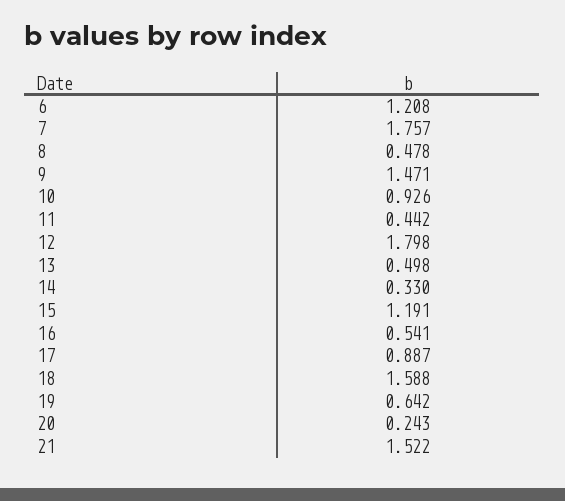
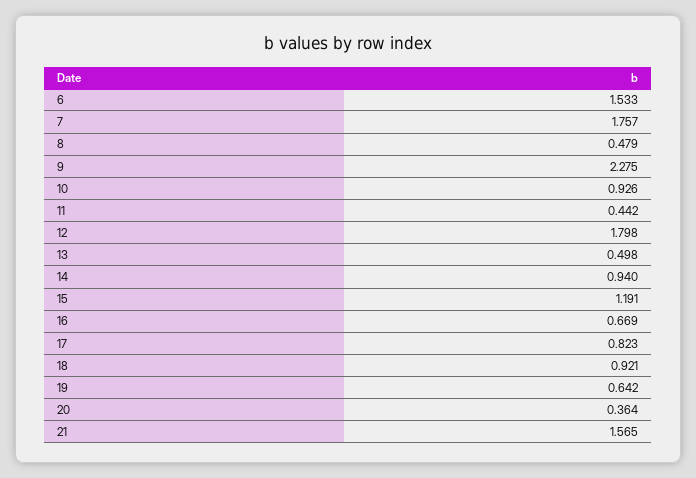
  {
-   "6": 1.208,
+   "6": 1.533,
    "7": 1.757,
-   "8": 0.478,
+   "8": 0.479,
-   "9": 1.471,
+   "9": 2.275,
    "10": 0.926,
    "11": 0.442,
    "12": 1.798,
    "13": 0.498,
-   "14": 0.33,
+   "14": 0.94,
    "15": 1.191,
-   "16": 0.541,
+   "16": 0.669,
-   "17": 0.887,
+   "17": 0.823,
-   "18": 1.588,
+   "18": 0.921,
    "19": 0.642,
-   "20": 0.243,
+   "20": 0.364,
-   "21": 1.522
+   "21": 1.565
  }

